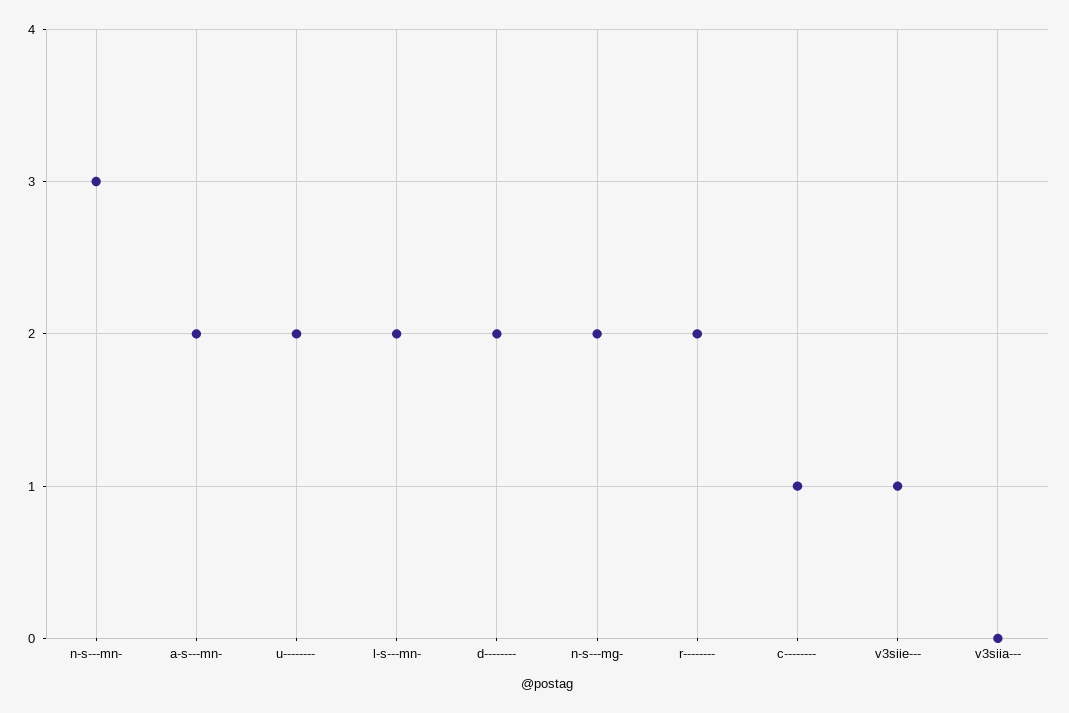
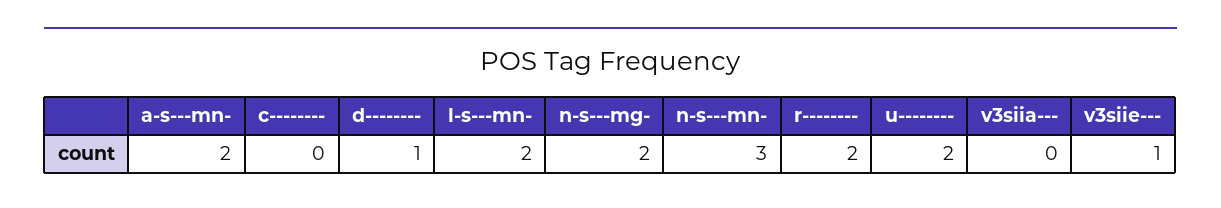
  {
    "n-s---mn-": 3,
    "a-s---mn-": 2,
    "u--------": 2,
    "l-s---mn-": 2,
-   "d--------": 2,
+   "d--------": 1,
    "n-s---mg-": 2,
    "r--------": 2,
-   "c--------": 1,
+   "c--------": 0,
    "v3siie---": 1,
    "v3siia---": 0
  }

